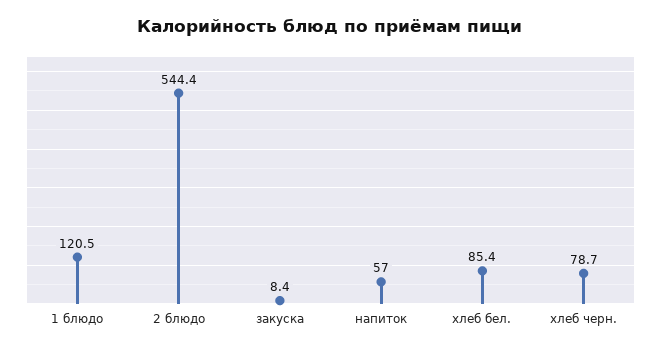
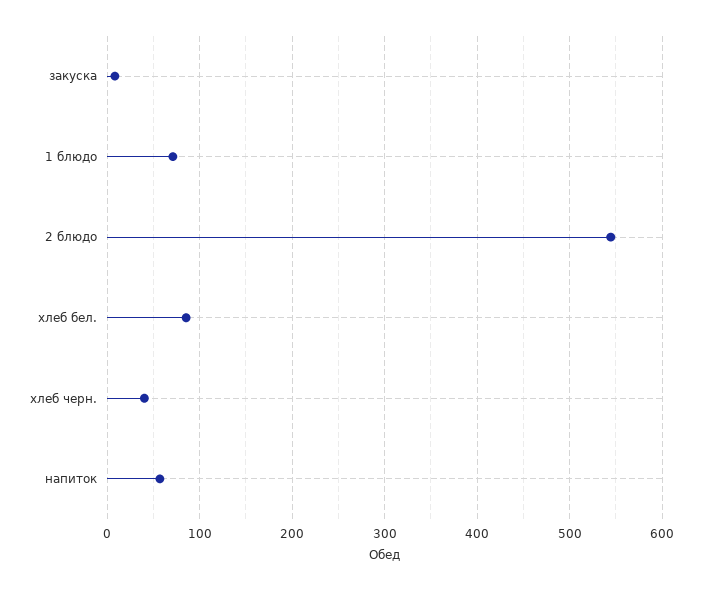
  {
-   "1 блюдо": 120.5,
+   "1 блюдо": 70,
    "2 блюдо": 544.4,
    "закуска": 8.4,
    "напиток": 57,
    "хлеб бел.": 85.4,
-   "хлеб черн.": 78.7
+   "хлеб черн.": 40
  }

